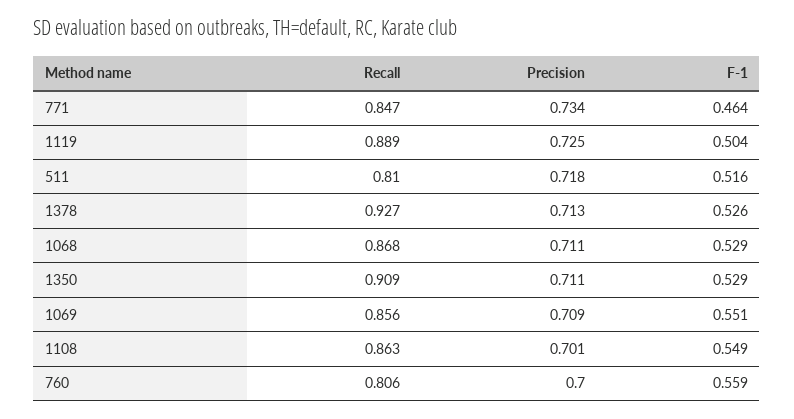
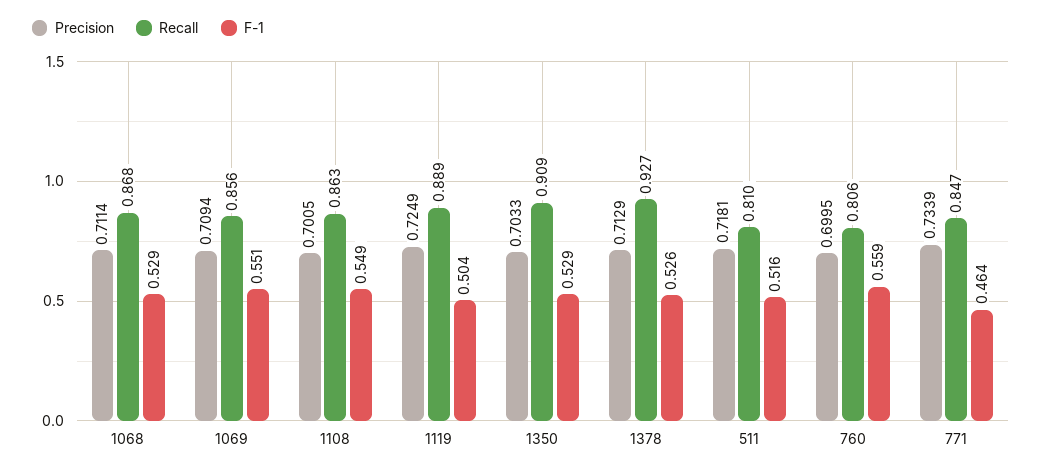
  {
    "Recall": {
      "771": 0.847,
      "1119": 0.889,
      "511": 0.81,
      "1378": 0.927,
      "1068": 0.868,
      "1350": 0.909,
      "1069": 0.856,
      "1108": 0.863,
      "760": 0.806
    },
    "Precision": {
      "771": 0.7339,
      "1119": 0.7249,
      "511": 0.7181,
      "1378": 0.7129,
      "1068": 0.7114,
-     "1350": 0.711,
+     "1350": 0.7033,
      "1069": 0.7094,
      "1108": 0.7005,
      "760": 0.6995
    },
    "F-1": {
      "771": 0.464,
      "1119": 0.504,
      "511": 0.516,
      "1378": 0.526,
      "1068": 0.529,
      "1350": 0.529,
      "1069": 0.551,
      "1108": 0.549,
      "760": 0.559
    }
  }

